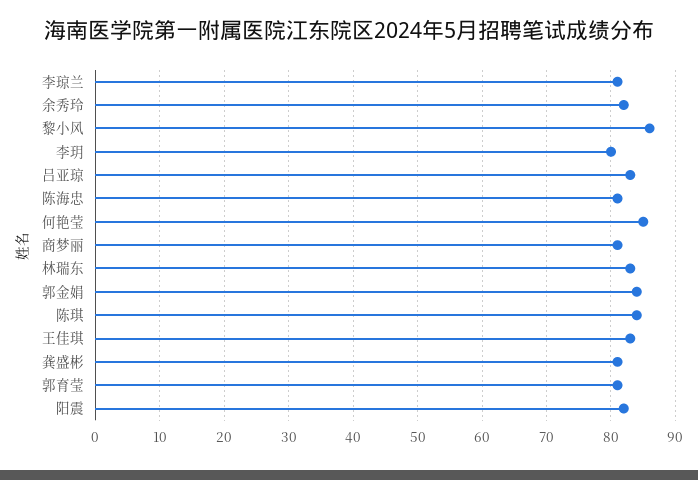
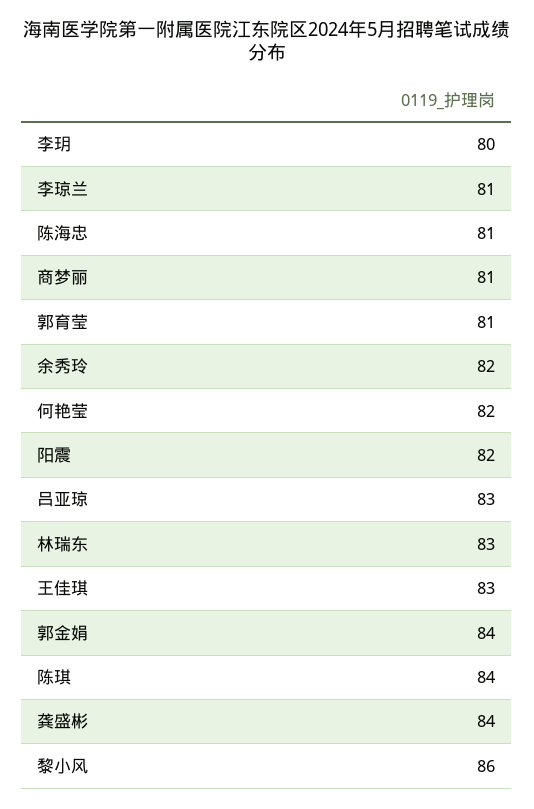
  {
    "李琼兰": 81,
    "余秀玲": 82,
    "黎小风": 86,
    "李玥": 80,
    "吕亚琼": 83,
    "陈海忠": 81,
-   "何艳莹": 85,
+   "何艳莹": 82,
    "商梦丽": 81,
    "林瑞东": 83,
    "郭金娟": 84,
    "陈琪": 84,
    "王佳琪": 83,
-   "龚盛彬": 81,
+   "龚盛彬": 84,
    "郭育莹": 81,
    "阳震": 82
  }

